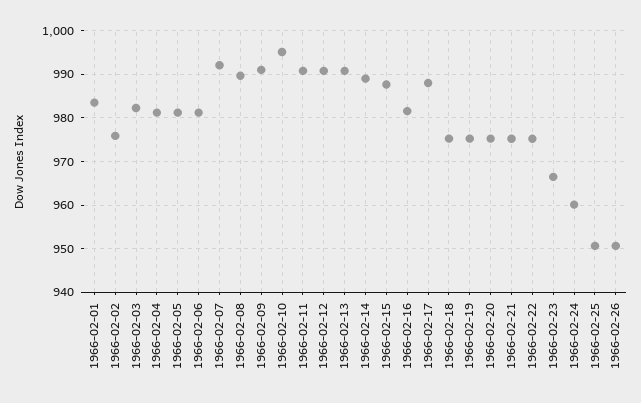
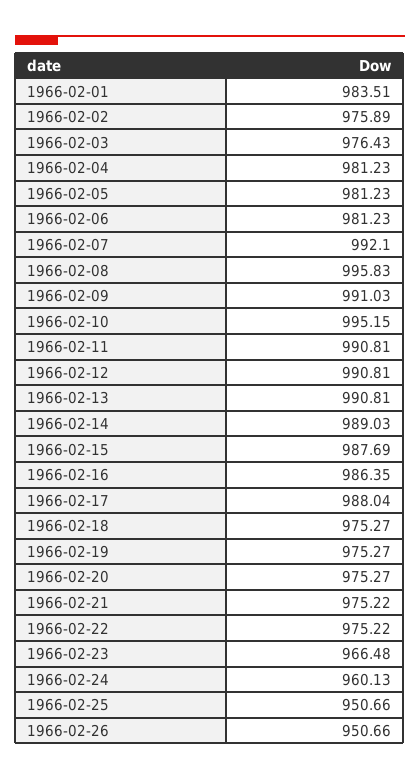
  {
    "1966-02-01": 983.51,
    "1966-02-02": 975.89,
-   "1966-02-03": 982,
+   "1966-02-03": 976.43,
    "1966-02-04": 981.23,
    "1966-02-05": 981.23,
    "1966-02-06": 981.23,
    "1966-02-07": 992.1,
-   "1966-02-08": 990,
+   "1966-02-08": 995.83,
    "1966-02-09": 991.03,
    "1966-02-10": 995.15,
    "1966-02-11": 990.81,
    "1966-02-12": 990.81,
    "1966-02-13": 990.81,
    "1966-02-14": 989.03,
    "1966-02-15": 987.69,
-   "1966-02-16": 982,
+   "1966-02-16": 986.35,
    "1966-02-17": 988.04,
    "1966-02-18": 975.27,
    "1966-02-19": 975.27,
    "1966-02-20": 975.27,
    "1966-02-21": 975.22,
    "1966-02-22": 975.22,
    "1966-02-23": 966.48,
    "1966-02-24": 960.13,
    "1966-02-25": 950.66,
    "1966-02-26": 950.66
  }

